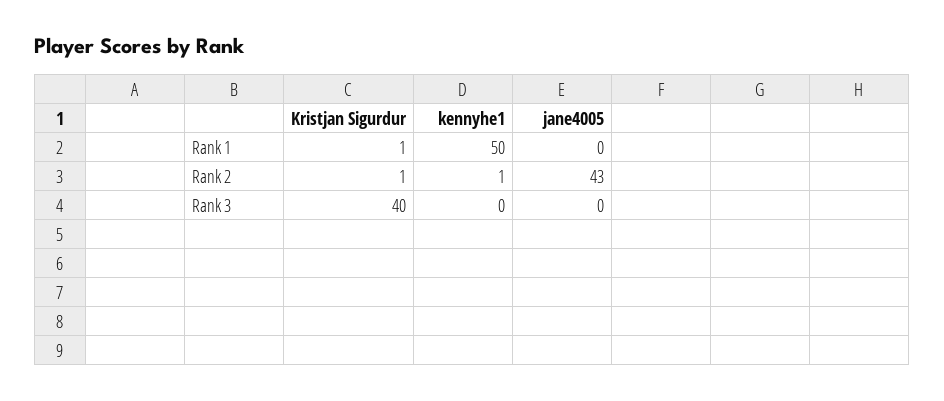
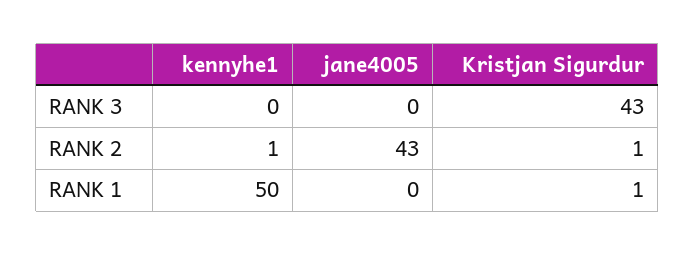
  {
    "Kristjan Sigurdur": {
      "Rank 1": 1,
      "Rank 2": 1,
-     "Rank 3": 40
+     "Rank 3": 43
    },
    "kennyhe1": {
      "Rank 1": 50,
      "Rank 2": 1,
      "Rank 3": 0
    },
    "jane4005": {
      "Rank 1": 0,
      "Rank 2": 43,
      "Rank 3": 0
    }
  }

